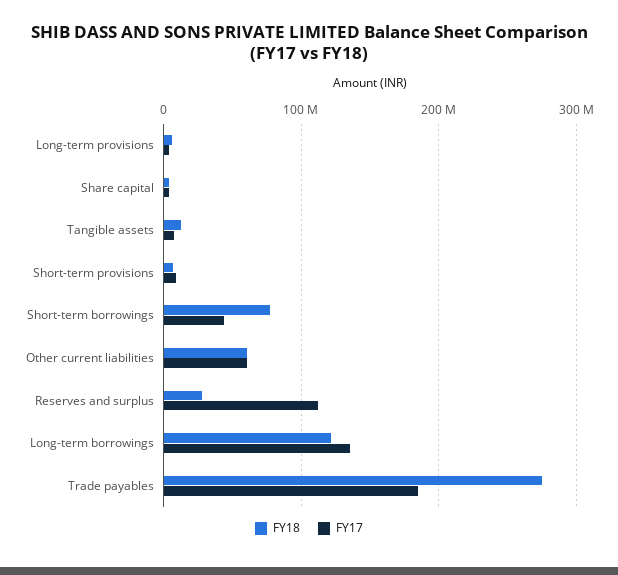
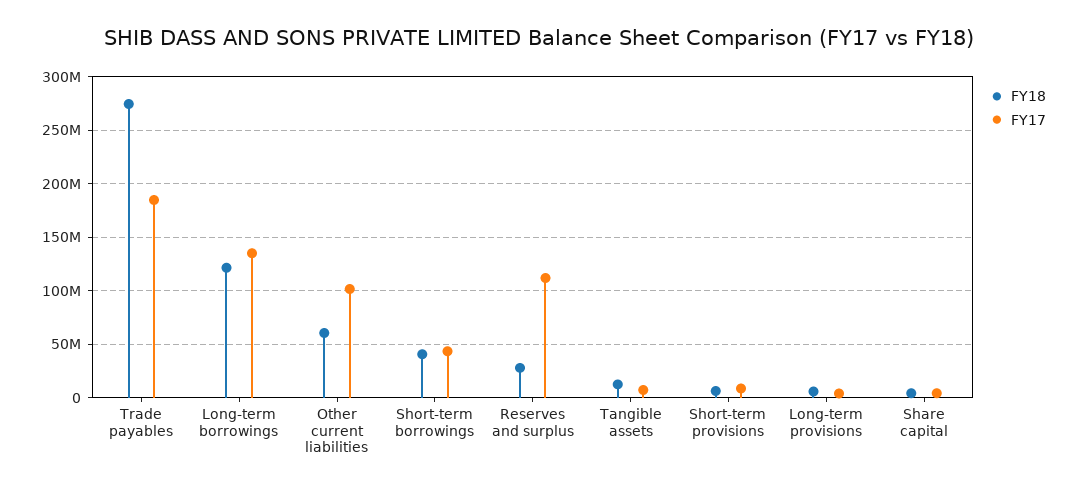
  {
    "FY18": {
      "Long-term provisions": 10000000,
      "Share capital": 0,
      "Tangible assets": 10000000,
      "Short-term provisions": 10000000,
-     "Short-term borrowings": 80000000,
+     "Short-term borrowings": 40000000,
      "Other current liabilities": 60000000,
      "Reserves and surplus": 30000000,
      "Long-term borrowings": 120000000,
      "Trade payables": 270000000
    },
    "FY17": {
      "Long-term provisions": 0,
      "Share capital": 0,
      "Tangible assets": 10000000,
      "Short-term provisions": 10000000,
      "Short-term borrowings": 40000000,
-     "Other current liabilities": 60000000,
+     "Other current liabilities": 100000000,
      "Reserves and surplus": 110000000,
      "Long-term borrowings": 140000000,
      "Trade payables": 180000000
    }
  }

